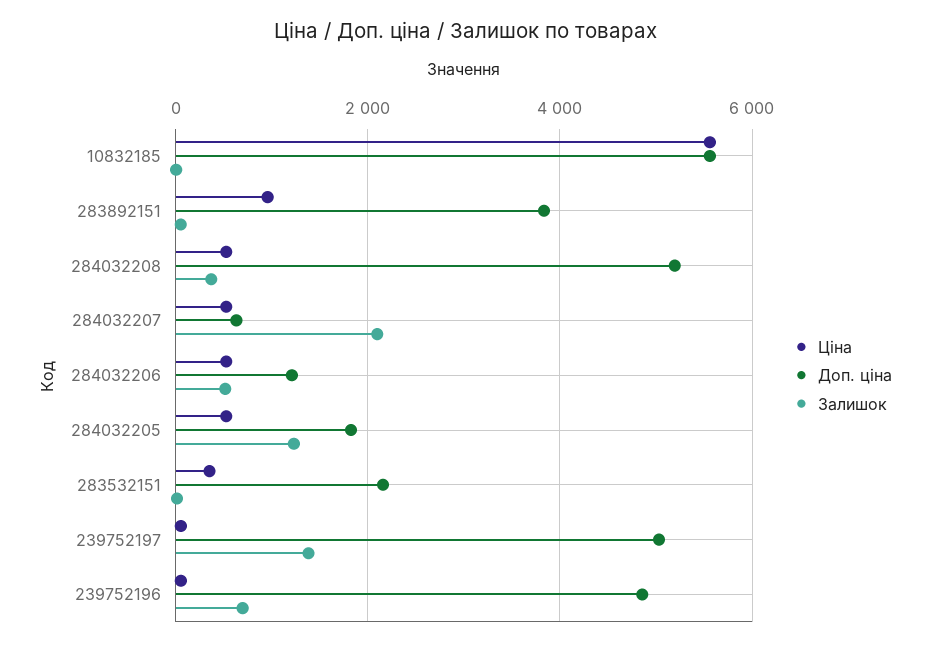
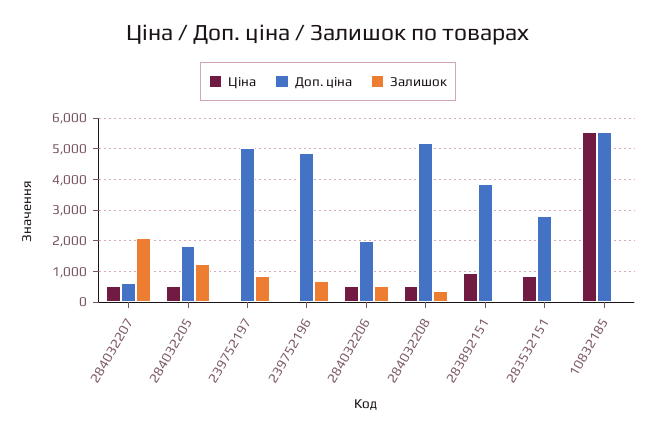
  {
    "Ціна": {
      "10832185": 5600,
      "283892151": 1000,
      "284032208": 600,
      "284032207": 600,
      "284032206": 600,
      "284032205": 600,
-     "283532151": 400,
+     "283532151": 800,
      "239752197": 0,
      "239752196": 0
    },
    "Доп. ціна": {
      "10832185": 5600,
      "283892151": 3800,
      "284032208": 5200,
      "284032207": 600,
-     "284032206": 1200,
+     "284032206": 2000,
      "284032205": 1800,
-     "283532151": 2200,
+     "283532151": 2800,
      "239752197": 5000,
      "239752196": 4800
    },
    "Залишок": {
      "10832185": 0,
      "283892151": 0,
      "284032208": 400,
      "284032207": 2000,
      "284032206": 600,
      "284032205": 1200,
      "283532151": 0,
-     "239752197": 1400,
+     "239752197": 800,
      "239752196": 600
    }
  }

